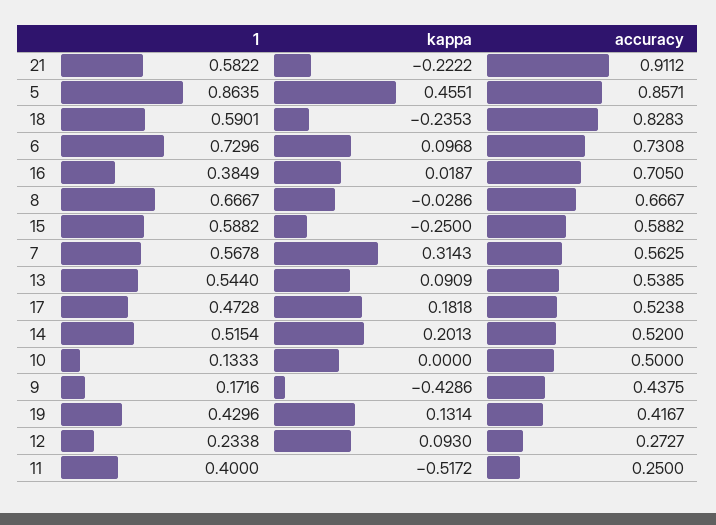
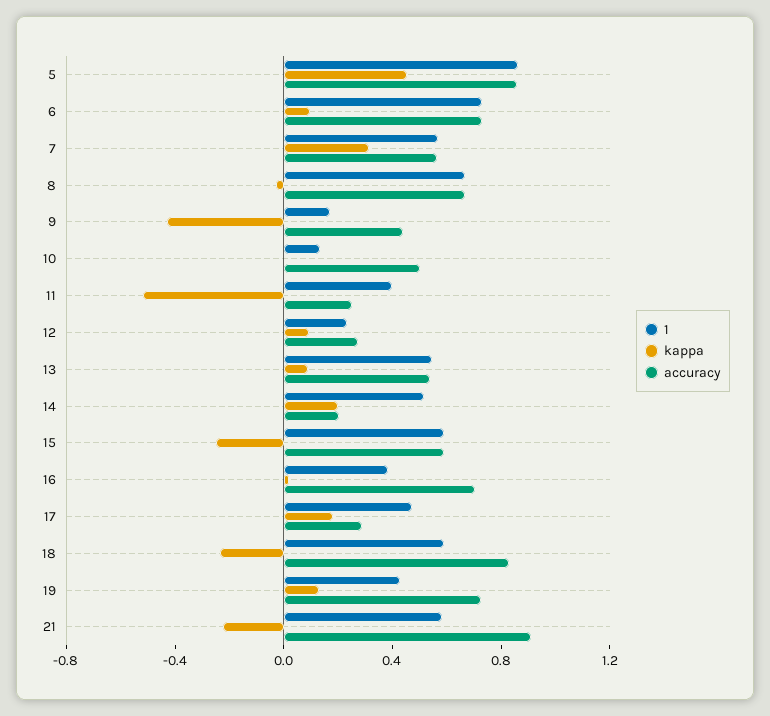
  {
    "1": {
      "21": 0.5822,
      "5": 0.8635,
      "18": 0.5901,
      "6": 0.7296,
      "16": 0.3849,
      "8": 0.6667,
      "15": 0.5882,
      "7": 0.5678,
      "13": 0.544,
      "17": 0.4728,
      "14": 0.5154,
      "10": 0.1333,
      "9": 0.1716,
      "19": 0.4296,
      "12": 0.2338,
      "11": 0.4
    },
    "kappa": {
      "21": -0.2222,
      "5": 0.4551,
      "18": -0.2353,
      "6": 0.0968,
      "16": 0.0187,
      "8": -0.0286,
      "15": -0.25,
      "7": 0.3143,
      "13": 0.0909,
      "17": 0.1818,
      "14": 0.2013,
      "10": 0,
      "9": -0.4286,
      "19": 0.1314,
      "12": 0.093,
      "11": -0.5172
    },
    "accuracy": {
      "21": 0.9112,
      "5": 0.8571,
      "18": 0.8283,
      "6": 0.7308,
      "16": 0.705,
      "8": 0.6667,
      "15": 0.5882,
      "7": 0.5625,
      "13": 0.5385,
-     "17": 0.5238,
+     "17": 0.3,
-     "14": 0.52,
+     "14": 0.2,
      "10": 0.5,
      "9": 0.4375,
-     "19": 0.4167,
+     "19": 0.7,
      "12": 0.2727,
      "11": 0.25
    }
  }

